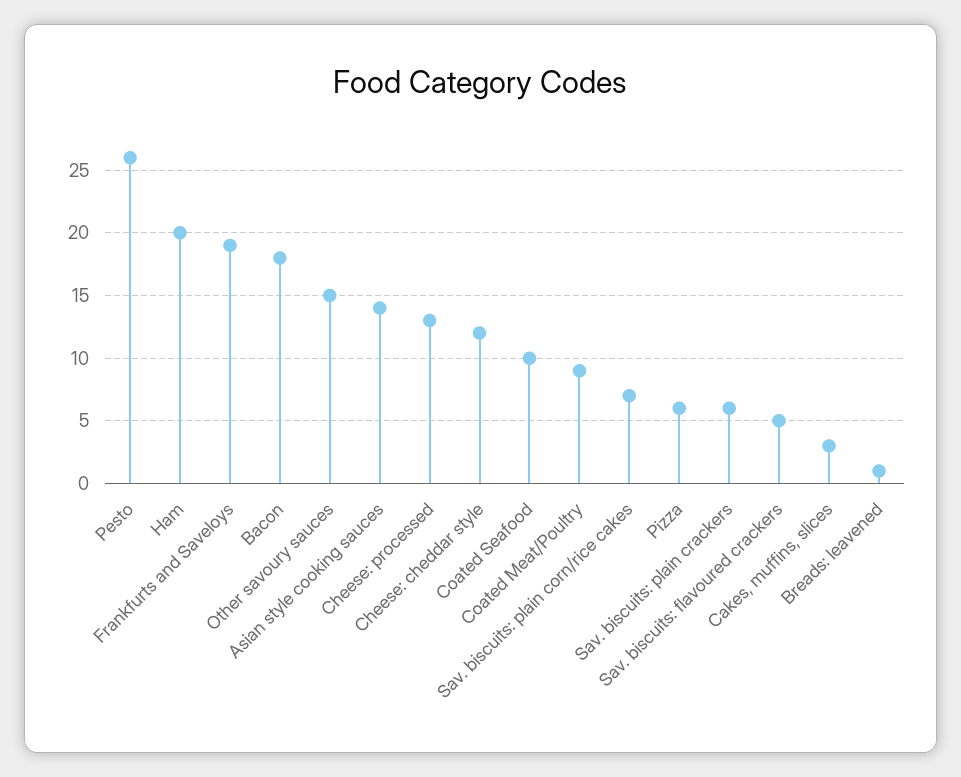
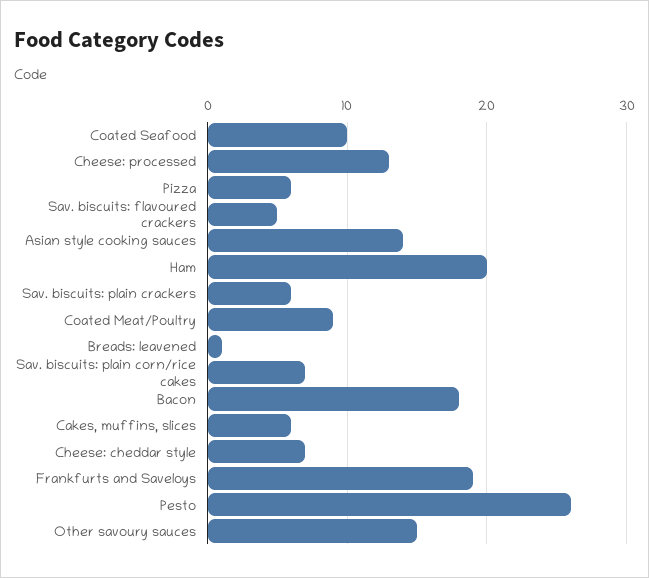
  {
    "Pesto": 26,
    "Ham": 20,
    "Frankfurts and Saveloys": 19,
    "Bacon": 18,
    "Other savoury sauces": 15,
    "Asian style cooking sauces": 14,
    "Cheese: processed": 13,
-   "Cheese: cheddar style": 12,
+   "Cheese: cheddar style": 7,
    "Coated Seafood": 10,
    "Coated Meat/Poultry": 9,
    "Sav. biscuits: plain corn/rice cakes": 7,
    "Pizza": 6,
    "Sav. biscuits: plain crackers": 6,
    "Sav. biscuits: flavoured crackers": 5,
-   "Cakes, muffins, slices": 3,
+   "Cakes, muffins, slices": 6,
    "Breads: leavened": 1
  }

